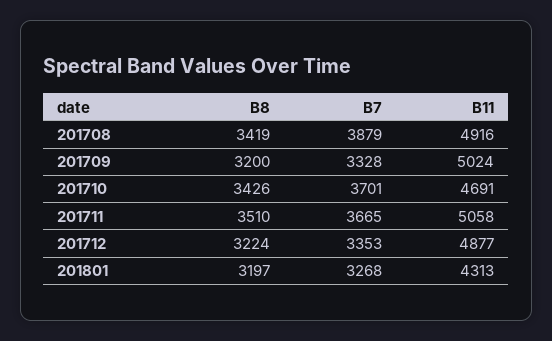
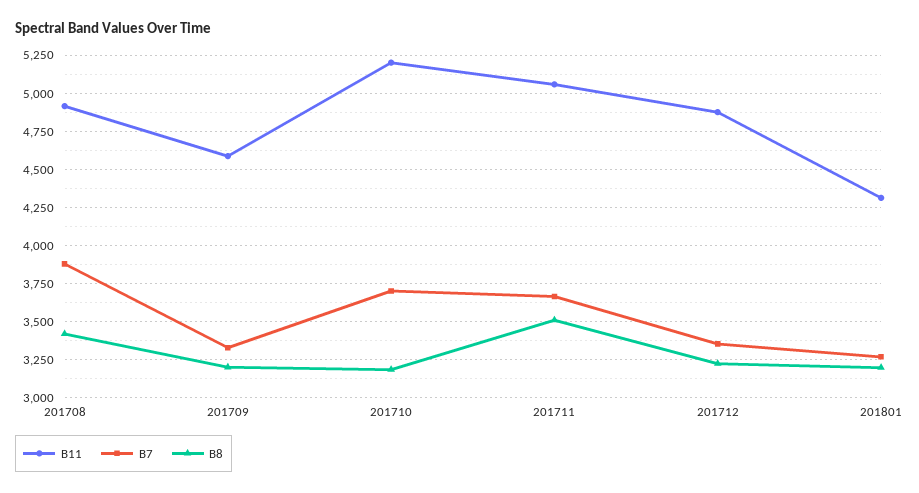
  {
    "B8": {
      "201708": 3419,
      "201709": 3200,
-     "201710": 3426,
+     "201710": 3200,
      "201711": 3510,
      "201712": 3224,
      "201801": 3197
    },
    "B7": {
      "201708": 3879,
      "201709": 3328,
      "201710": 3701,
      "201711": 3665,
      "201712": 3353,
      "201801": 3268
    },
    "B11": {
      "201708": 4916,
-     "201709": 5024,
+     "201709": 4600,
-     "201710": 4691,
+     "201710": 5200,
      "201711": 5058,
      "201712": 4877,
      "201801": 4313
    }
  }

